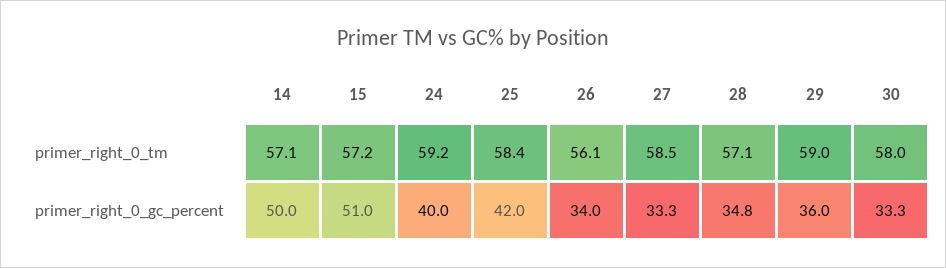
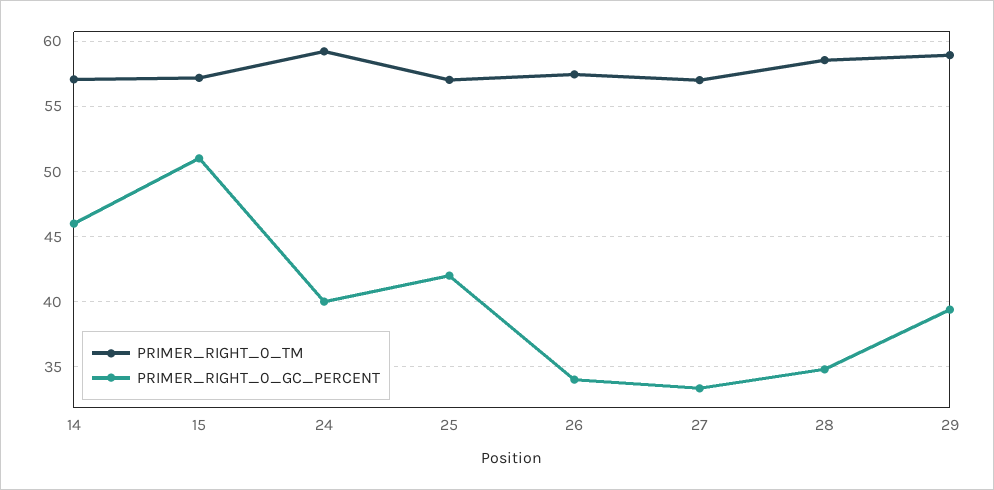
  {
    "primer_right_0_tm": {
      "14": 57.1,
      "15": 57.2,
      "24": 59.2,
-     "25": 58.4,
+     "25": 57,
-     "26": 56.1,
+     "26": 57.5,
-     "27": 58.5,
+     "27": 57,
-     "28": 57.1,
+     "28": 58.5,
-     "29": 59,
+     "29": 59
-     "30": 58
    },
    "primer_right_0_gc_percent": {
-     "14": 50,
+     "14": 46,
      "15": 51,
      "24": 40,
      "25": 42,
      "26": 34,
      "27": 33.3,
      "28": 34.8,
-     "29": 36,
+     "29": 39.5
-     "30": 33.3
    }
  }

